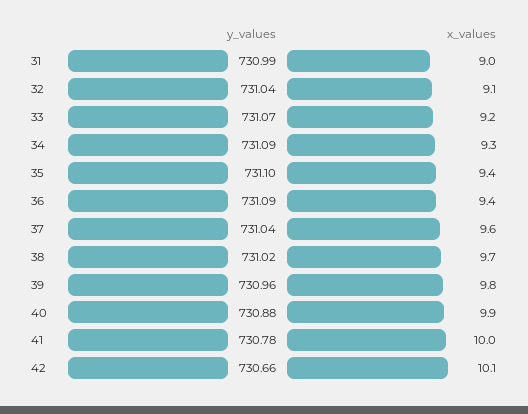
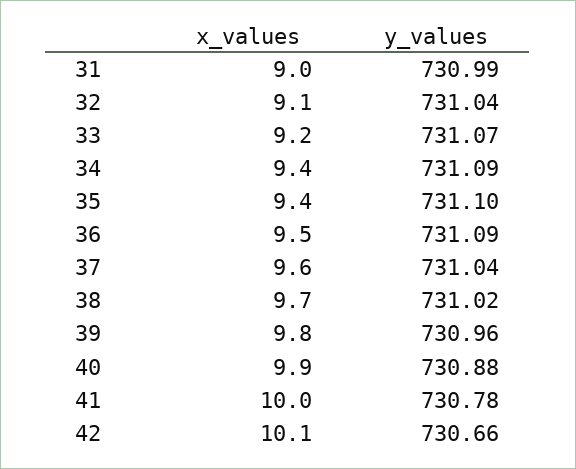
  {
    "y_values": {
      "31": 730.99,
      "32": 731.04,
      "33": 731.07,
      "34": 731.09,
      "35": 731.1,
      "36": 731.09,
      "37": 731.04,
      "38": 731.02,
      "39": 730.96,
      "40": 730.88,
      "41": 730.78,
      "42": 730.66
    },
    "x_values": {
      "31": 9,
      "32": 9.1,
      "33": 9.2,
-     "34": 9.3,
+     "34": 9.4,
      "35": 9.4,
-     "36": 9.4,
+     "36": 9.5,
      "37": 9.6,
      "38": 9.7,
      "39": 9.8,
      "40": 9.9,
      "41": 10,
      "42": 10.1
    }
  }

